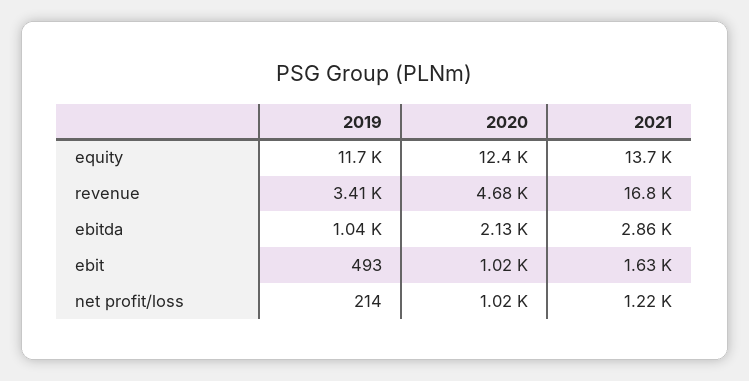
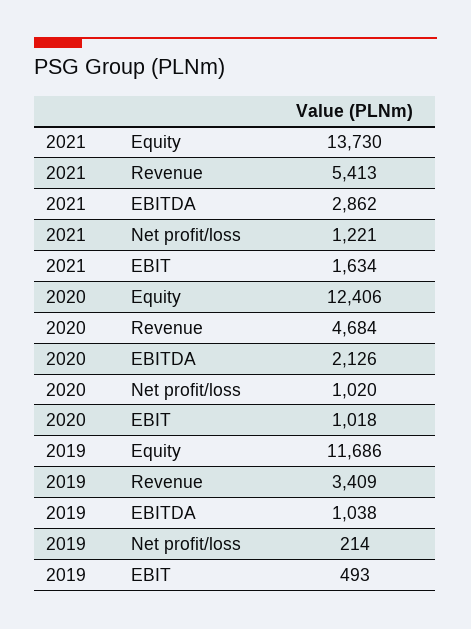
  {
    "2019": {
      "equity": 11686,
      "revenue": 3409,
      "ebitda": 1038,
      "ebit": 493,
      "net profit/loss": 214
    },
    "2020": {
      "equity": 12406,
      "revenue": 4684,
      "ebitda": 2126,
      "ebit": 1018,
      "net profit/loss": 1020
    },
    "2021": {
      "equity": 13730,
-     "revenue": 16800,
+     "revenue": 5413,
      "ebitda": 2862,
      "ebit": 1634,
      "net profit/loss": 1221
    }
  }

